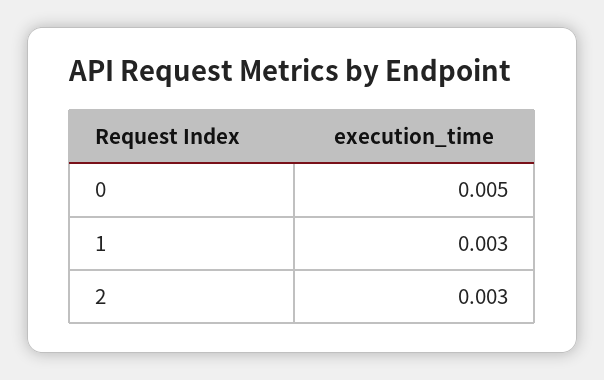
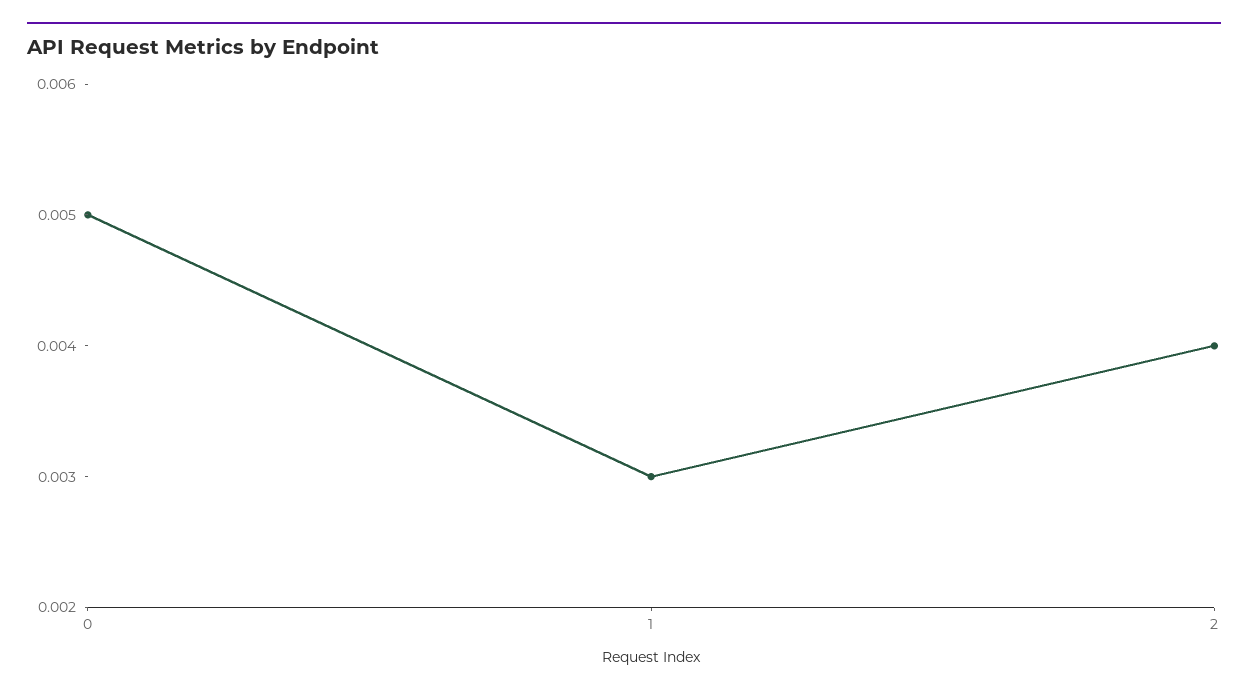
  {
    "0": 0.005,
    "1": 0.003,
-   "2": 0.003
+   "2": 0.004
  }

